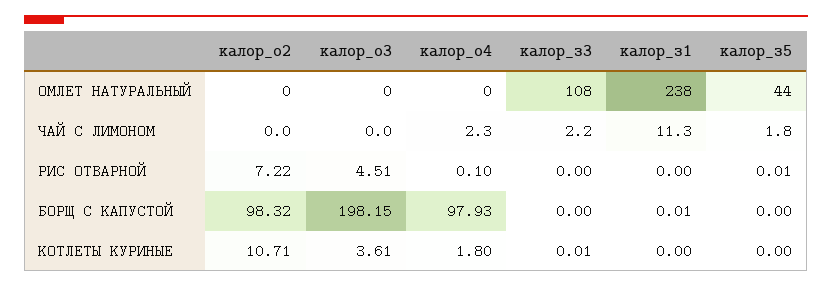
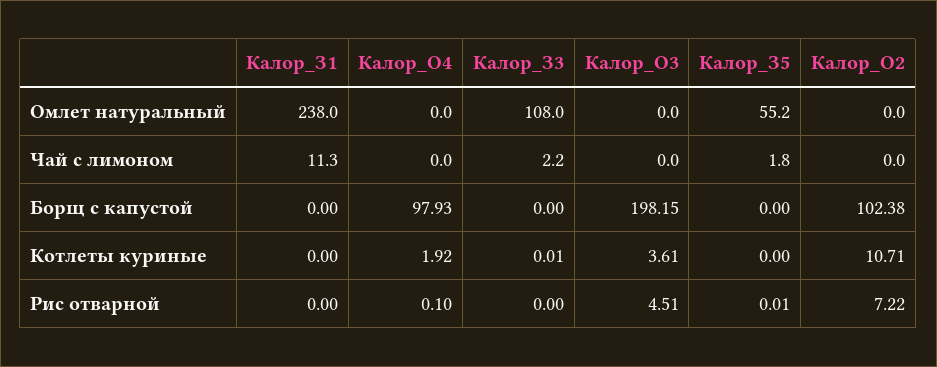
  {
    "калор_о2": {
      "ОМЛЕТ НАТУРАЛЬНЫЙ": 0,
      "ЧАЙ С ЛИМОНОМ": 0,
      "РИС ОТВАРНОЙ": 7.22,
-     "БОРЩ С КАПУСТОЙ": 98.32,
+     "БОРЩ С КАПУСТОЙ": 102.38,
      "КОТЛЕТЫ КУРИНЫЕ": 10.71
    },
    "калор_о3": {
      "ОМЛЕТ НАТУРАЛЬНЫЙ": 0,
      "ЧАЙ С ЛИМОНОМ": 0,
      "РИС ОТВАРНОЙ": 4.51,
      "БОРЩ С КАПУСТОЙ": 198.15,
      "КОТЛЕТЫ КУРИНЫЕ": 3.61
    },
    "калор_о4": {
      "ОМЛЕТ НАТУРАЛЬНЫЙ": 0,
-     "ЧАЙ С ЛИМОНОМ": 2.3,
+     "ЧАЙ С ЛИМОНОМ": 0,
      "РИС ОТВАРНОЙ": 0.1,
      "БОРЩ С КАПУСТОЙ": 97.93,
-     "КОТЛЕТЫ КУРИНЫЕ": 1.8
+     "КОТЛЕТЫ КУРИНЫЕ": 1.92
    },
    "калор_з3": {
      "ОМЛЕТ НАТУРАЛЬНЫЙ": 108,
      "ЧАЙ С ЛИМОНОМ": 2.2,
      "РИС ОТВАРНОЙ": 0,
      "БОРЩ С КАПУСТОЙ": 0,
      "КОТЛЕТЫ КУРИНЫЕ": 0.01
    },
    "калор_з1": {
      "ОМЛЕТ НАТУРАЛЬНЫЙ": 238,
      "ЧАЙ С ЛИМОНОМ": 11.3,
      "РИС ОТВАРНОЙ": 0,
-     "БОРЩ С КАПУСТОЙ": 0.01,
+     "БОРЩ С КАПУСТОЙ": 0,
      "КОТЛЕТЫ КУРИНЫЕ": 0
    },
    "калор_з5": {
-     "ОМЛЕТ НАТУРАЛЬНЫЙ": 44,
+     "ОМЛЕТ НАТУРАЛЬНЫЙ": 55.2,
      "ЧАЙ С ЛИМОНОМ": 1.8,
      "РИС ОТВАРНОЙ": 0.01,
      "БОРЩ С КАПУСТОЙ": 0,
      "КОТЛЕТЫ КУРИНЫЕ": 0
    }
  }

